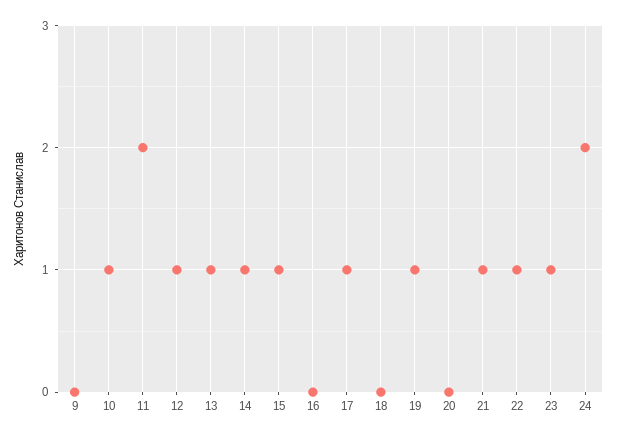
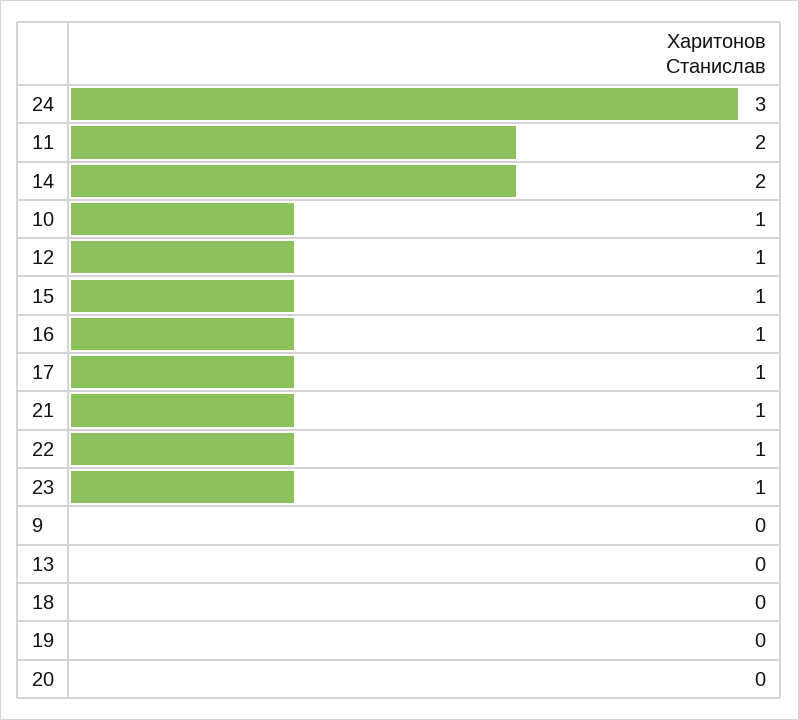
  {
    "9": 0,
    "10": 1,
    "11": 2,
    "12": 1,
-   "13": 1,
+   "13": 0,
-   "14": 1,
+   "14": 2,
    "15": 1,
-   "16": 0,
+   "16": 1,
    "17": 1,
    "18": 0,
-   "19": 1,
+   "19": 0,
    "20": 0,
    "21": 1,
    "22": 1,
    "23": 1,
-   "24": 2
+   "24": 3
  }

